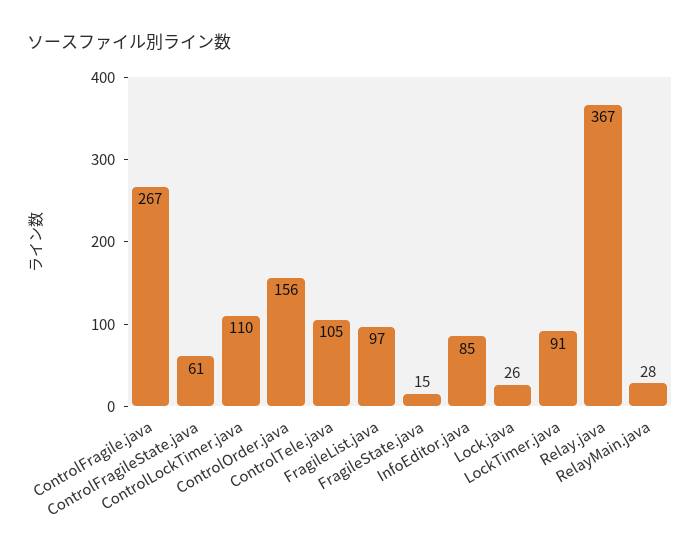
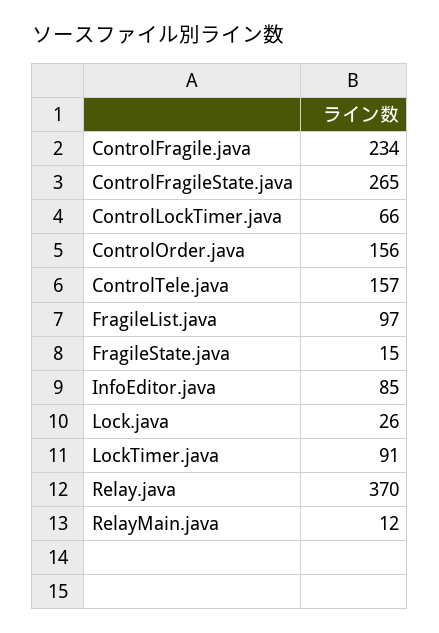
  {
-   "ControlFragile.java": 267,
+   "ControlFragile.java": 234,
-   "ControlFragileState.java": 61,
+   "ControlFragileState.java": 265,
-   "ControlLockTimer.java": 110,
+   "ControlLockTimer.java": 66,
    "ControlOrder.java": 156,
-   "ControlTele.java": 105,
+   "ControlTele.java": 157,
    "FragileList.java": 97,
    "FragileState.java": 15,
    "InfoEditor.java": 85,
    "Lock.java": 26,
    "LockTimer.java": 91,
-   "Relay.java": 367,
+   "Relay.java": 370,
-   "RelayMain.java": 28
+   "RelayMain.java": 12
  }

